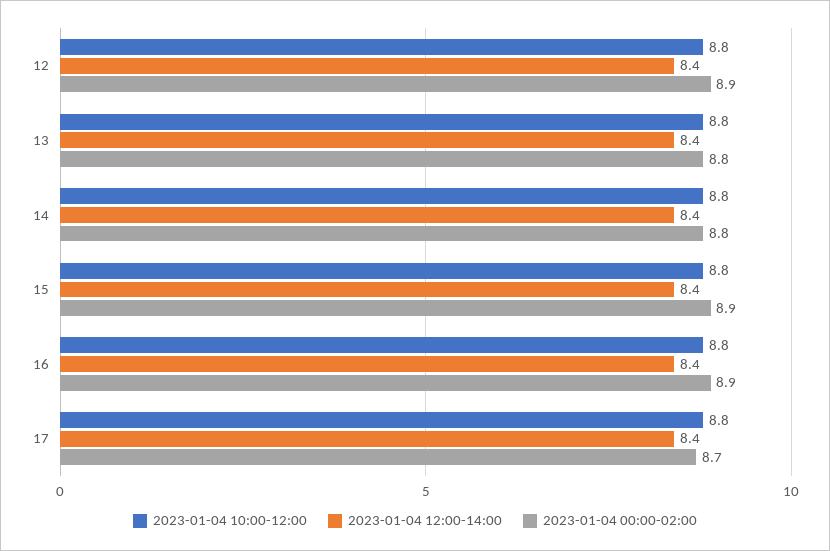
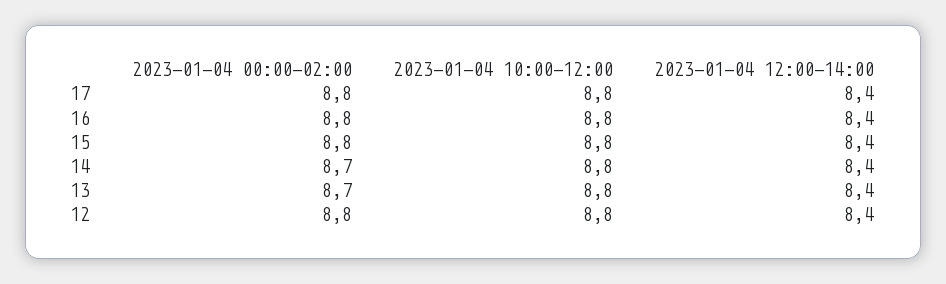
  {
    "2023-01-04 10:00-12:00": {
      "12": 8.8,
      "13": 8.8,
      "14": 8.8,
      "15": 8.8,
      "16": 8.8,
      "17": 8.8
    },
    "2023-01-04 12:00-14:00": {
      "12": 8.4,
      "13": 8.4,
      "14": 8.4,
      "15": 8.4,
      "16": 8.4,
      "17": 8.4
    },
    "2023-01-04 00:00-02:00": {
-     "12": 8.9,
+     "12": 8.8,
-     "13": 8.8,
+     "13": 8.7,
-     "14": 8.8,
+     "14": 8.7,
-     "15": 8.9,
+     "15": 8.8,
-     "16": 8.9,
+     "16": 8.8,
-     "17": 8.7
+     "17": 8.8
    }
  }

